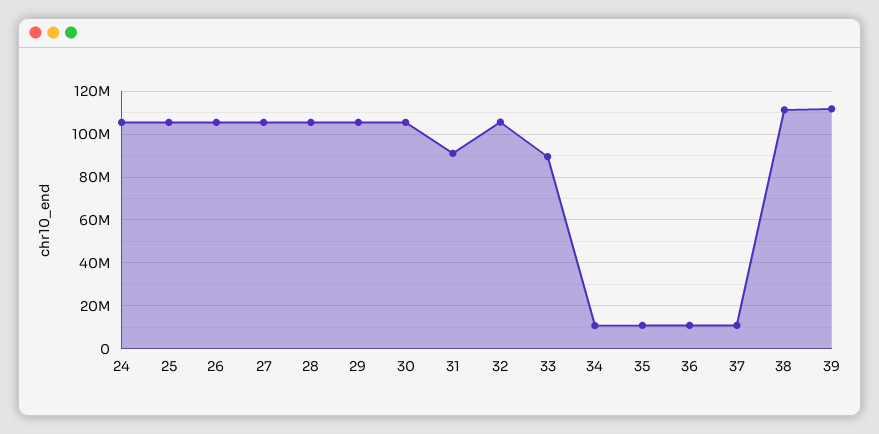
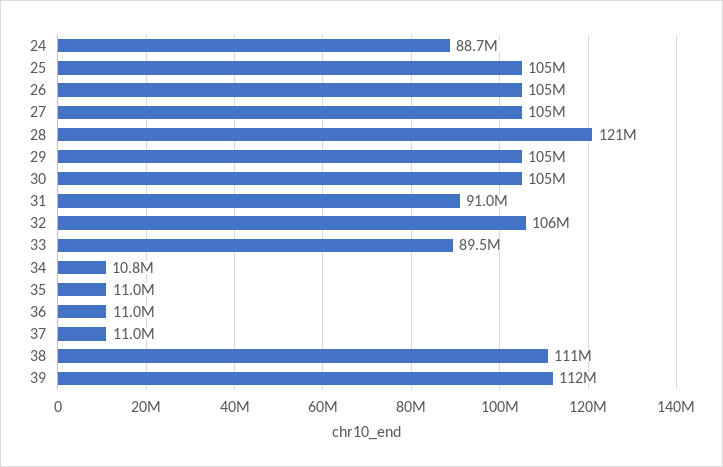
  {
-   "24": 105000000,
+   "24": 88700000,
    "25": 105000000,
    "26": 105000000,
    "27": 105000000,
-   "28": 105000000,
+   "28": 121000000,
    "29": 105000000,
    "30": 105000000,
    "31": 91000000,
    "32": 106000000,
    "33": 89500000,
    "34": 10800000,
    "35": 11000000,
    "36": 11000000,
    "37": 11000000,
    "38": 111000000,
    "39": 112000000
  }

